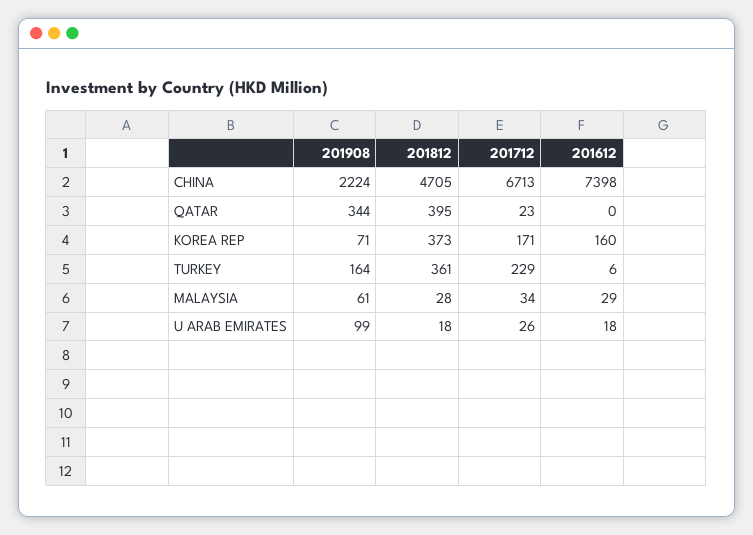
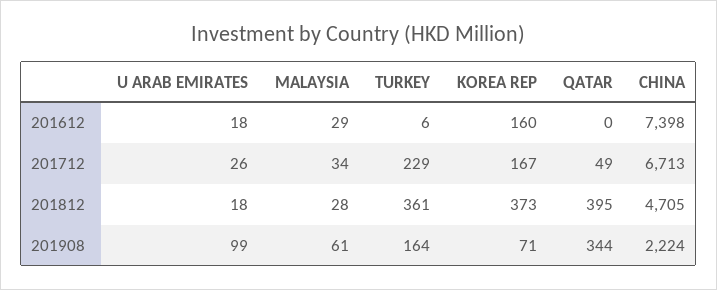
  {
    "201908": {
      "CHINA": 2224,
      "QATAR": 344,
      "KOREA REP": 71,
      "TURKEY": 164,
      "MALAYSIA": 61,
      "U ARAB EMIRATES": 99
    },
    "201812": {
      "CHINA": 4705,
      "QATAR": 395,
      "KOREA REP": 373,
      "TURKEY": 361,
      "MALAYSIA": 28,
      "U ARAB EMIRATES": 18
    },
    "201712": {
      "CHINA": 6713,
-     "QATAR": 23,
+     "QATAR": 49,
-     "KOREA REP": 171,
+     "KOREA REP": 167,
      "TURKEY": 229,
      "MALAYSIA": 34,
      "U ARAB EMIRATES": 26
    },
    "201612": {
      "CHINA": 7398,
      "QATAR": 0,
      "KOREA REP": 160,
      "TURKEY": 6,
      "MALAYSIA": 29,
      "U ARAB EMIRATES": 18
    }
  }

